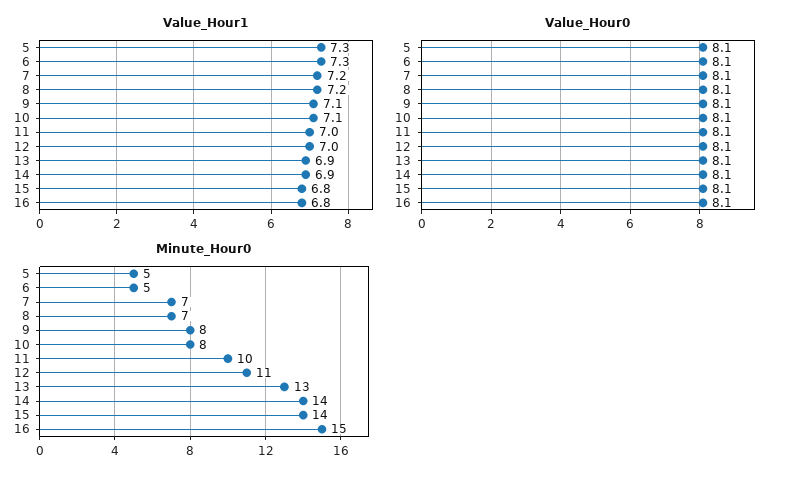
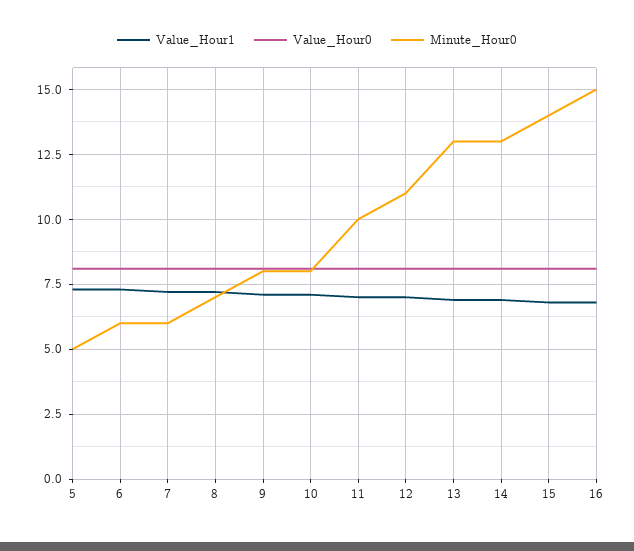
  {
    "Value_Hour1": {
      "5": 7.3,
      "6": 7.3,
      "7": 7.2,
      "8": 7.2,
      "9": 7.1,
      "10": 7.1,
      "11": 7,
      "12": 7,
      "13": 6.9,
      "14": 6.9,
      "15": 6.8,
      "16": 6.8
    },
    "Value_Hour0": {
      "5": 8.1,
      "6": 8.1,
      "7": 8.1,
      "8": 8.1,
      "9": 8.1,
      "10": 8.1,
      "11": 8.1,
      "12": 8.1,
      "13": 8.1,
      "14": 8.1,
      "15": 8.1,
      "16": 8.1
    },
    "Minute_Hour0": {
      "5": 5,
-     "6": 5,
+     "6": 6,
-     "7": 7,
+     "7": 6,
      "8": 7,
      "9": 8,
      "10": 8,
      "11": 10,
      "12": 11,
      "13": 13,
-     "14": 14,
+     "14": 13,
      "15": 14,
      "16": 15
    }
  }

